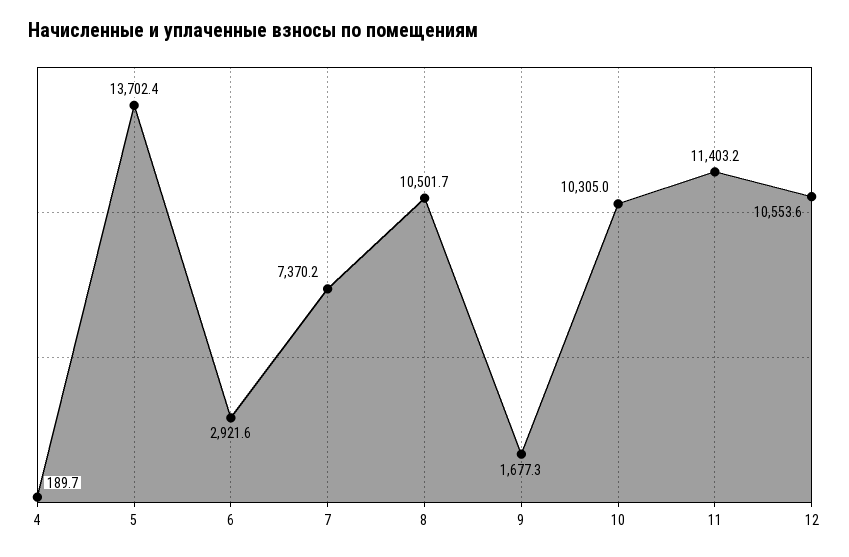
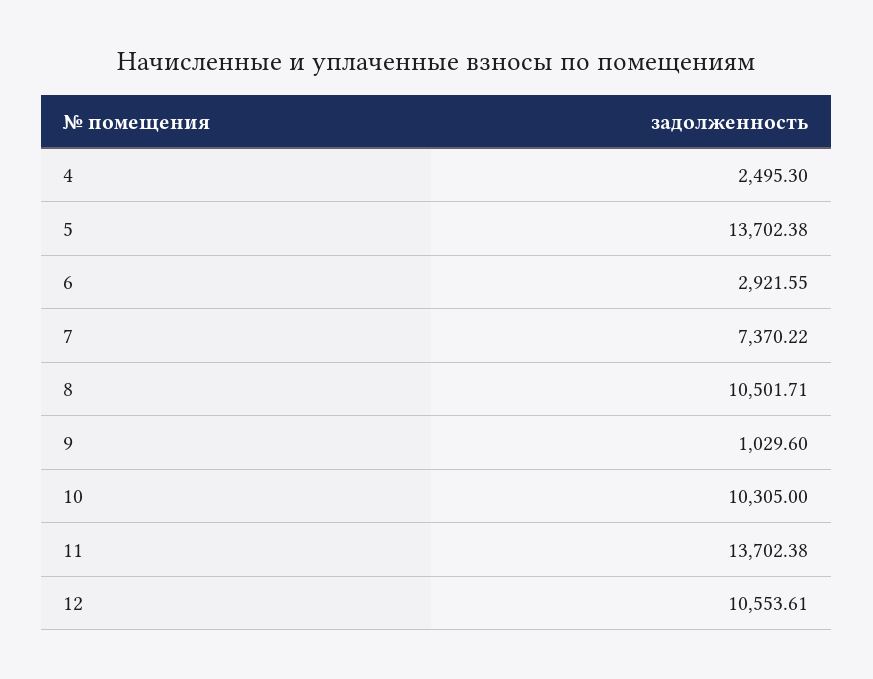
  {
-   "4": 189.7,
+   "4": 2495.3,
    "5": 13702.38,
    "6": 2921.55,
    "7": 7370.22,
    "8": 10501.71,
-   "9": 1677.3,
+   "9": 1029.6,
    "10": 10305,
-   "11": 11403.2,
+   "11": 13702.38,
    "12": 10553.61
  }

